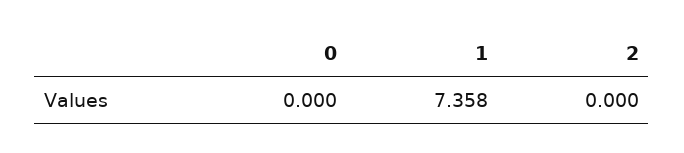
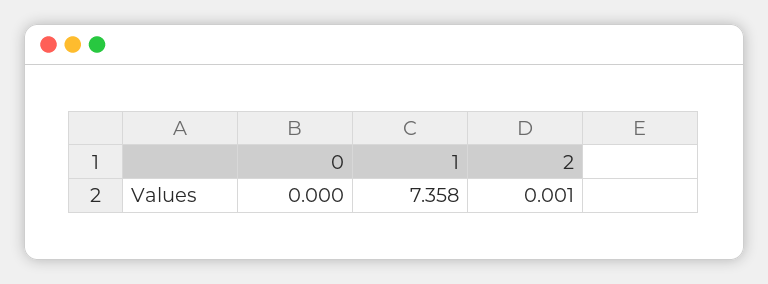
  {
    "0": 0,
    "1": 7.358,
-   "2": 0
+   "2": 0.001
  }

